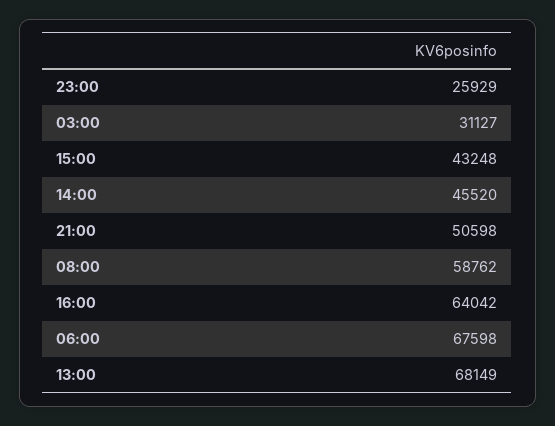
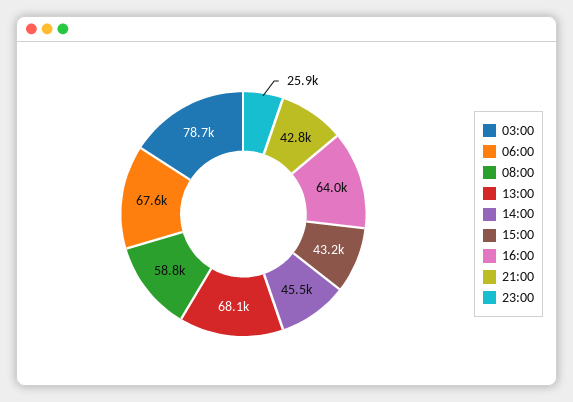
  {
    "23:00": 25929,
-   "03:00": 31127,
+   "03:00": 78700,
    "15:00": 43248,
    "14:00": 45520,
-   "21:00": 50598,
+   "21:00": 42800,
    "08:00": 58762,
    "16:00": 64042,
    "06:00": 67598,
    "13:00": 68149
  }

